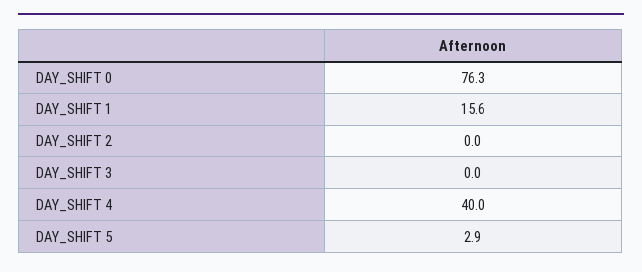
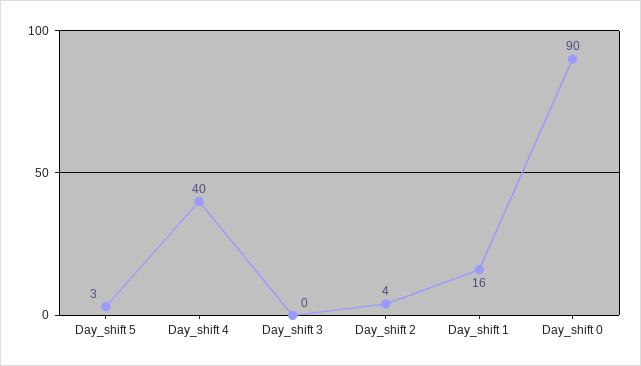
  {
-   "DAY_SHIFT 0": 76.3,
+   "DAY_SHIFT 0": 90,
    "DAY_SHIFT 1": 15.6,
-   "DAY_SHIFT 2": 0,
+   "DAY_SHIFT 2": 4,
    "DAY_SHIFT 3": 0,
    "DAY_SHIFT 4": 40,
    "DAY_SHIFT 5": 2.9
  }

